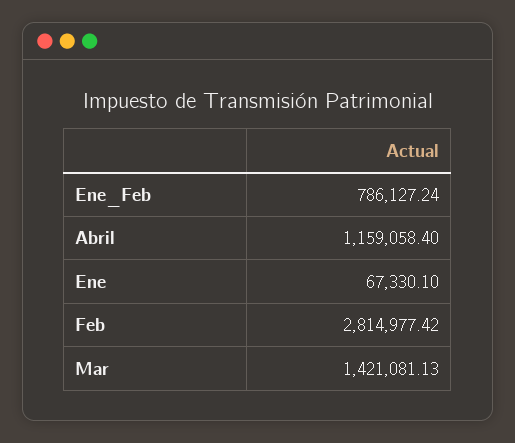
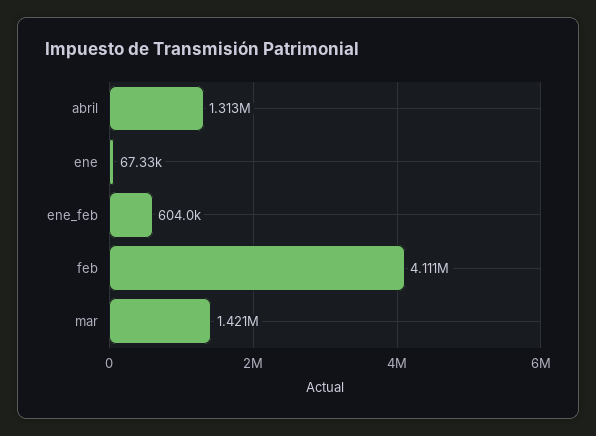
  {
-   "Ene_Feb": 786127.24,
+   "Ene_Feb": 604000,
-   "Abril": 1159058.4,
+   "Abril": 1313000,
    "Ene": 67330.1,
-   "Feb": 2814977.42,
+   "Feb": 4111000,
    "Mar": 1421081.13
  }

